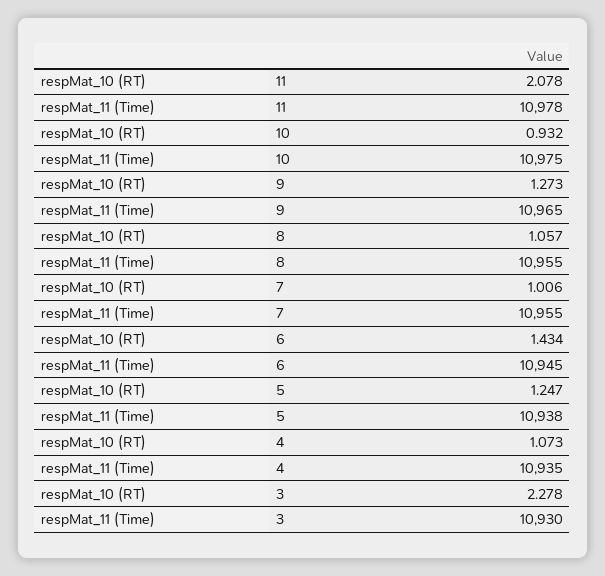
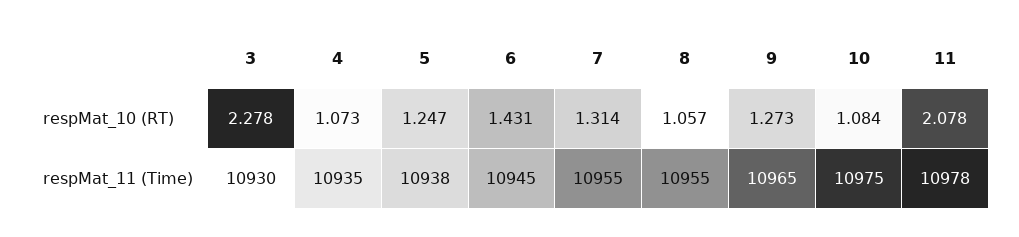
  {
    "respMat_10 (RT)": {
      "11": 2.078,
-     "10": 0.932,
+     "10": 1.084,
      "9": 1.273,
      "8": 1.057,
-     "7": 1.006,
+     "7": 1.314,
-     "6": 1.434,
+     "6": 1.431,
      "5": 1.247,
      "4": 1.073,
      "3": 2.278
    },
    "respMat_11 (Time)": {
      "11": 10978,
      "10": 10975,
      "9": 10965,
      "8": 10955,
      "7": 10955,
      "6": 10945,
      "5": 10938,
      "4": 10935,
      "3": 10930
    }
  }

